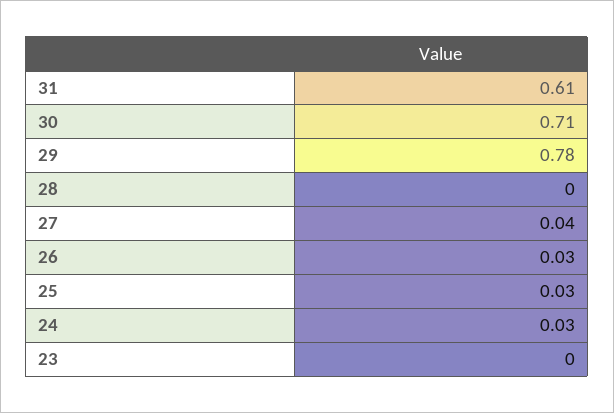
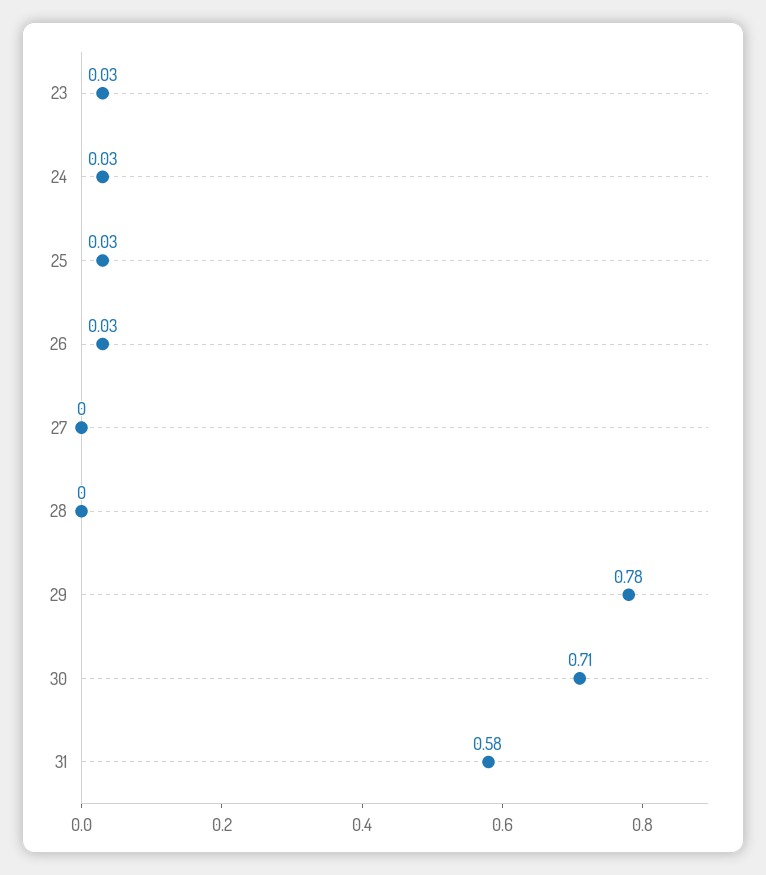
  {
-   "31": 0.61,
+   "31": 0.58,
    "30": 0.71,
    "29": 0.78,
    "28": 0,
-   "27": 0.04,
+   "27": 0,
    "26": 0.03,
    "25": 0.03,
    "24": 0.03,
-   "23": 0
+   "23": 0.03
  }

